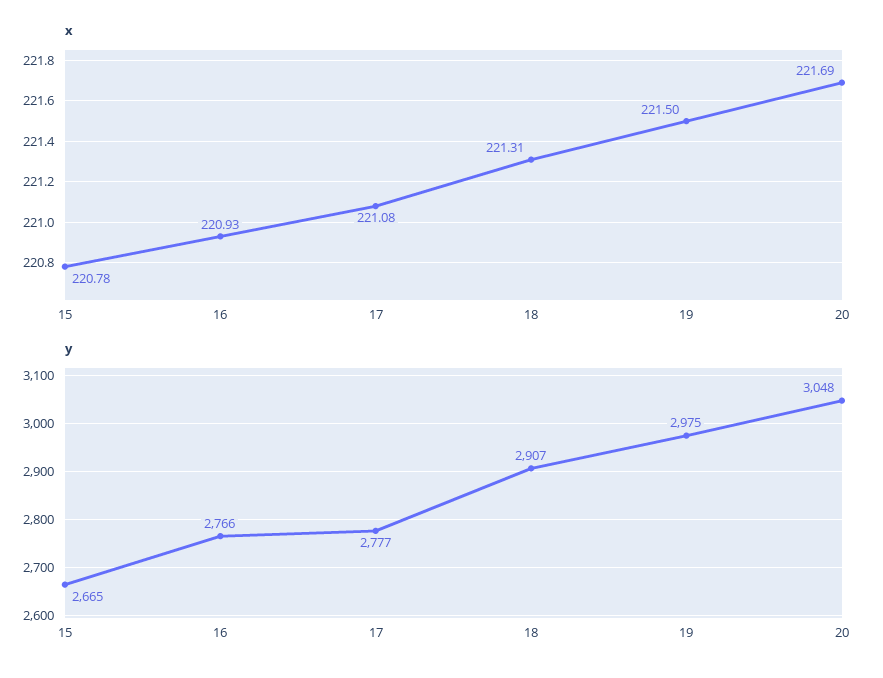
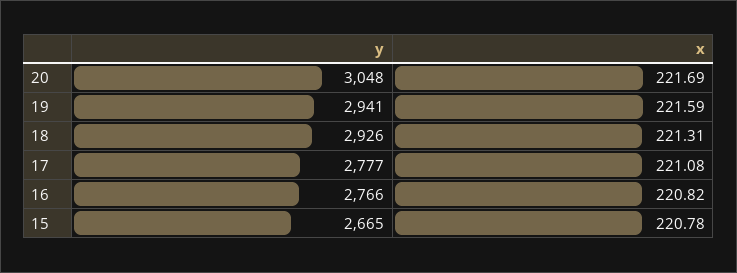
  {
    "x": {
      "15": 220.78,
-     "16": 220.93,
+     "16": 220.82,
      "17": 221.08,
      "18": 221.31,
-     "19": 221.5,
+     "19": 221.59,
      "20": 221.69
    },
    "y": {
      "15": 2665,
      "16": 2766,
      "17": 2777,
-     "18": 2907,
+     "18": 2926,
-     "19": 2975,
+     "19": 2941,
      "20": 3048
    }
  }

